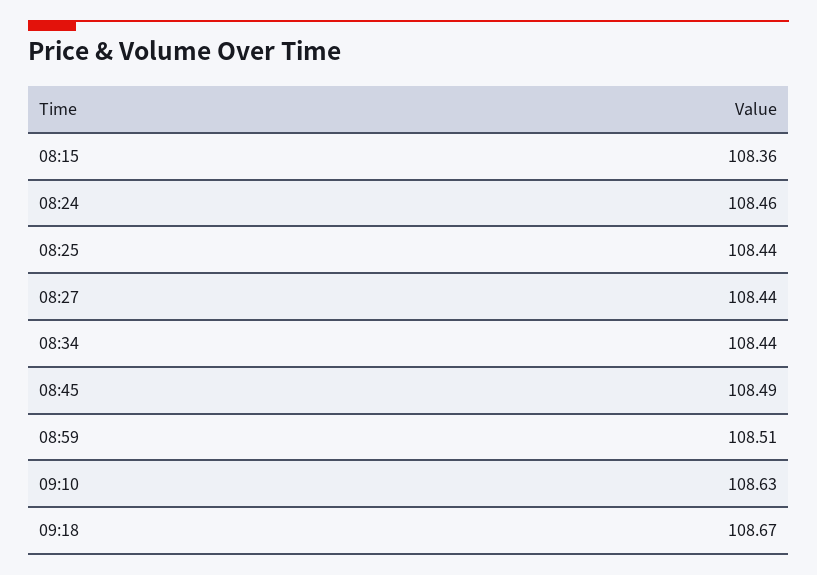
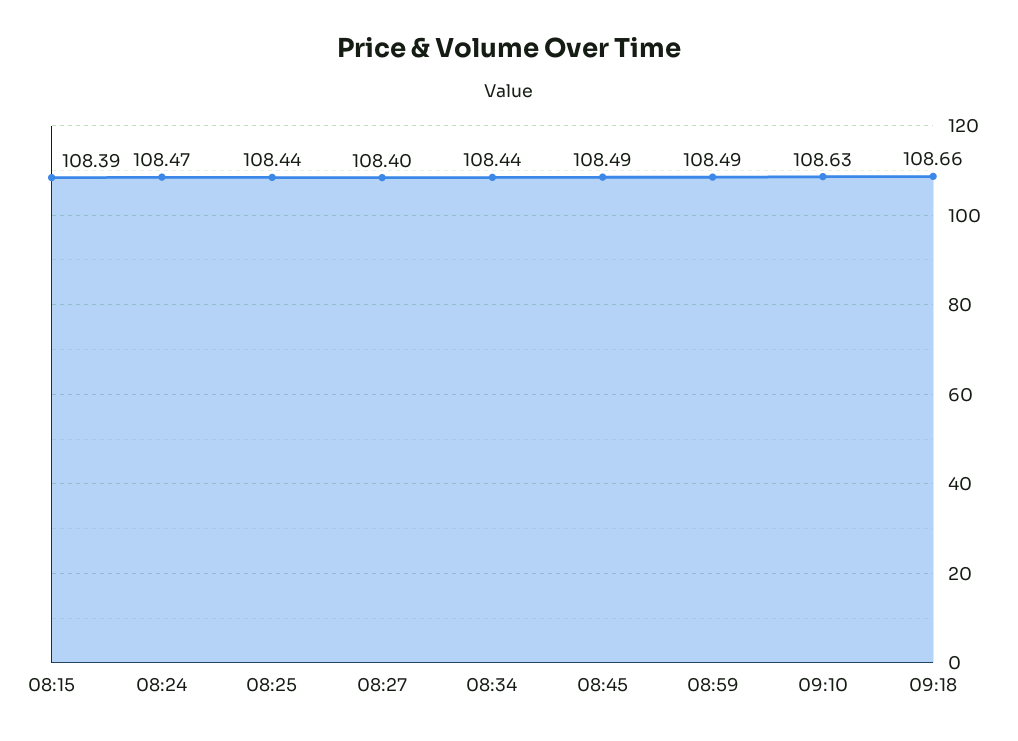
  {
-   "08:15": 108.36,
+   "08:15": 108.39,
-   "08:24": 108.46,
+   "08:24": 108.47,
    "08:25": 108.44,
-   "08:27": 108.44,
+   "08:27": 108.4,
    "08:34": 108.44,
    "08:45": 108.49,
-   "08:59": 108.51,
+   "08:59": 108.49,
    "09:10": 108.63,
-   "09:18": 108.67
+   "09:18": 108.66
  }

